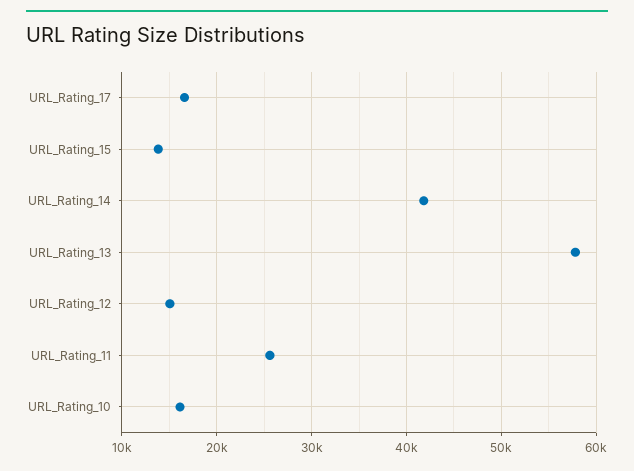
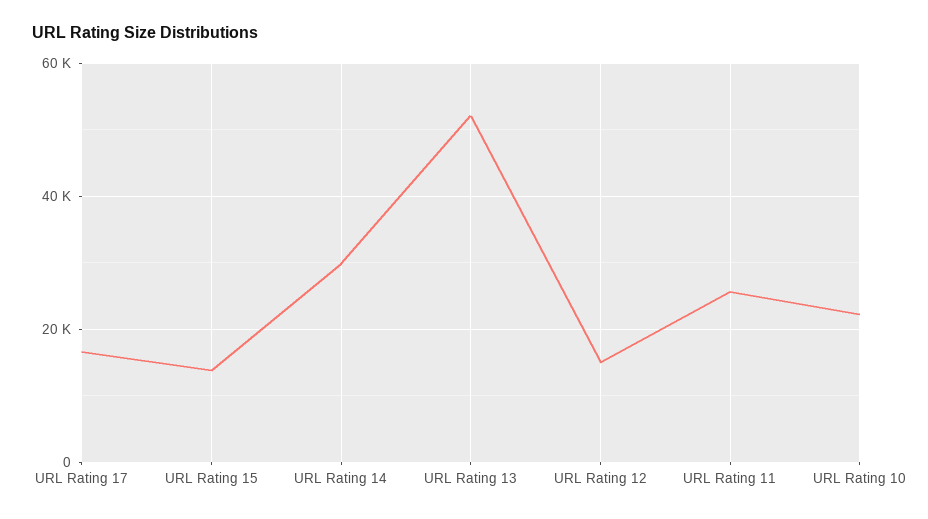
  {
    "URL_Rating_17": 17000,
    "URL_Rating_15": 14000,
-   "URL_Rating_14": 42000,
+   "URL_Rating_14": 30000,
-   "URL_Rating_13": 58000,
+   "URL_Rating_13": 52000,
    "URL_Rating_12": 15000,
    "URL_Rating_11": 26000,
-   "URL_Rating_10": 16000
+   "URL_Rating_10": 22000
  }

